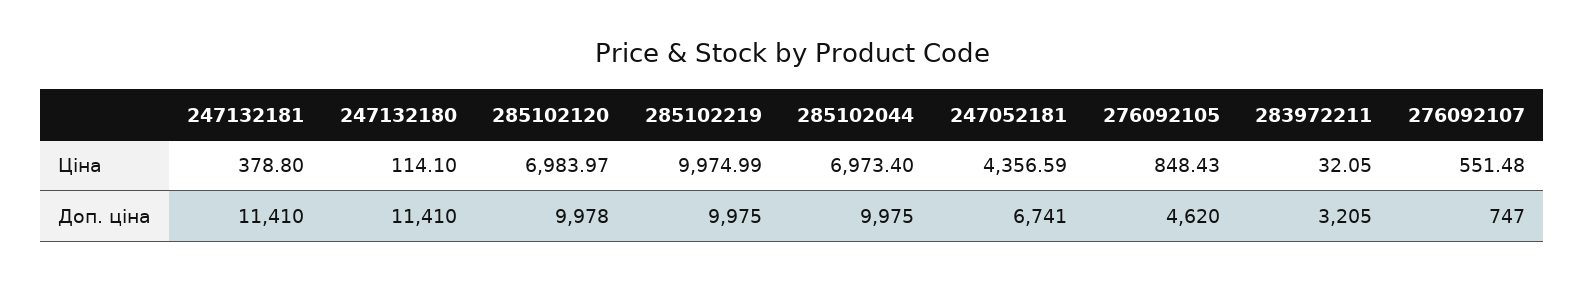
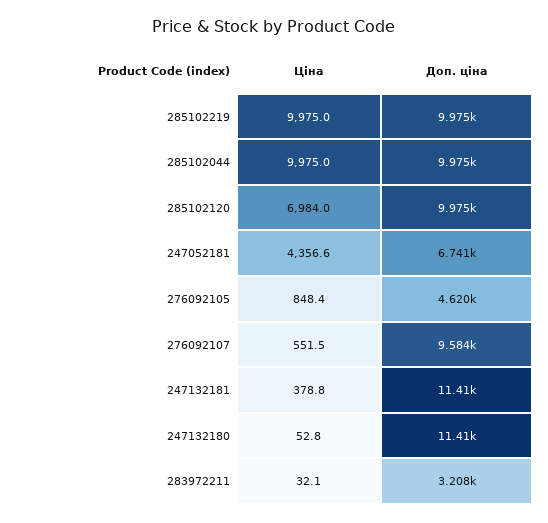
  {
    "247132181": {
      "Ціна": 378.8,
      "Доп. ціна": 11410
    },
    "247132180": {
-     "Ціна": 114.1,
+     "Ціна": 52.8,
      "Доп. ціна": 11410
    },
    "285102120": {
      "Ціна": 6983.97,
-     "Доп. ціна": 9978
+     "Доп. ціна": 9975
    },
    "285102219": {
      "Ціна": 9974.99,
      "Доп. ціна": 9975
    },
    "285102044": {
-     "Ціна": 6973.4,
+     "Ціна": 9975,
      "Доп. ціна": 9975
    },
    "247052181": {
      "Ціна": 4356.59,
      "Доп. ціна": 6741
    },
    "276092105": {
      "Ціна": 848.43,
      "Доп. ціна": 4620
    },
    "283972211": {
      "Ціна": 32.05,
-     "Доп. ціна": 3205
+     "Доп. ціна": 3208
    },
    "276092107": {
      "Ціна": 551.48,
-     "Доп. ціна": 747
+     "Доп. ціна": 9584
    }
  }

